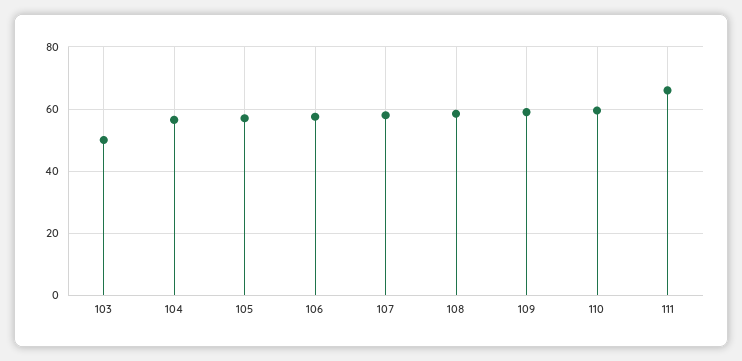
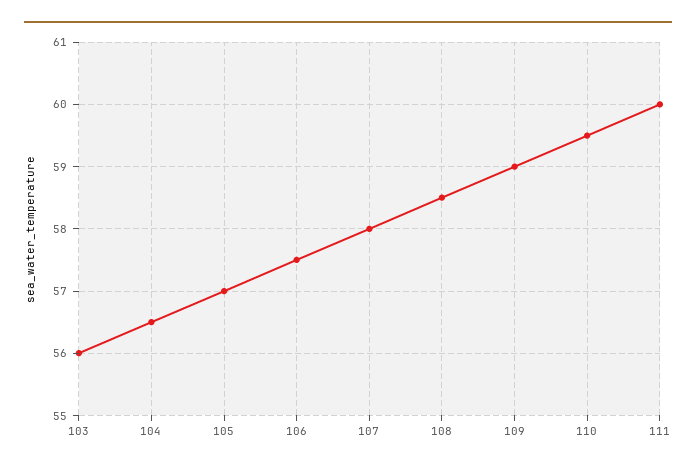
  {
-   "103": 50,
+   "103": 56,
    "104": 56.5,
    "105": 57,
    "106": 57.5,
    "107": 58,
    "108": 58.5,
    "109": 59,
    "110": 59.5,
-   "111": 66
+   "111": 60
  }

